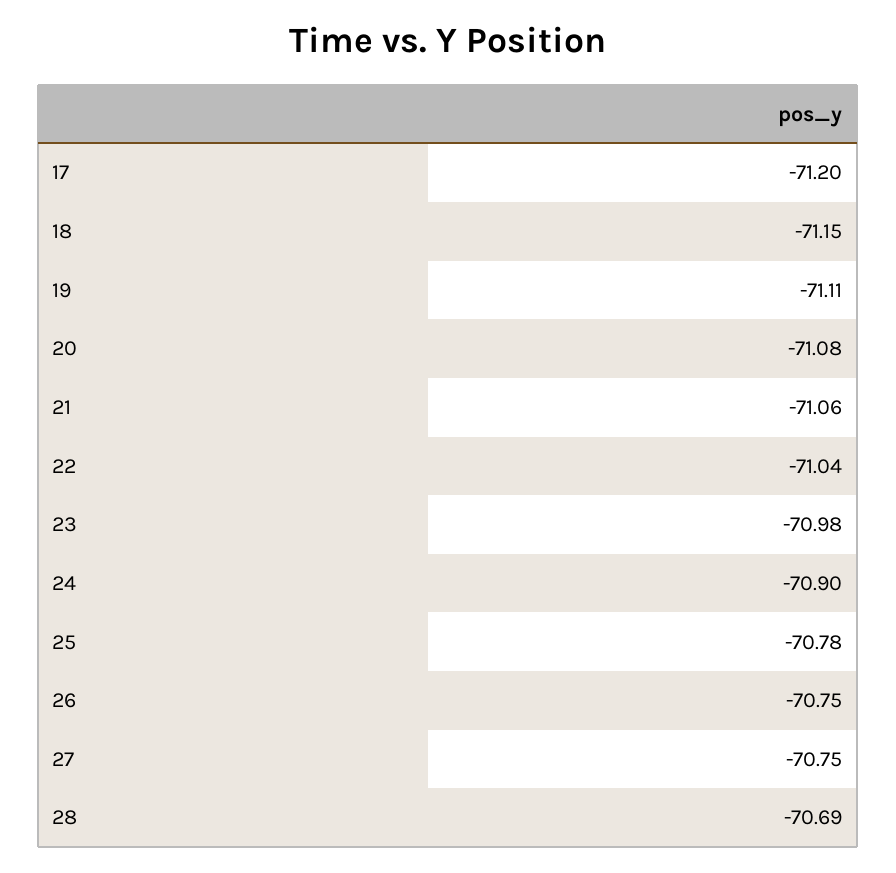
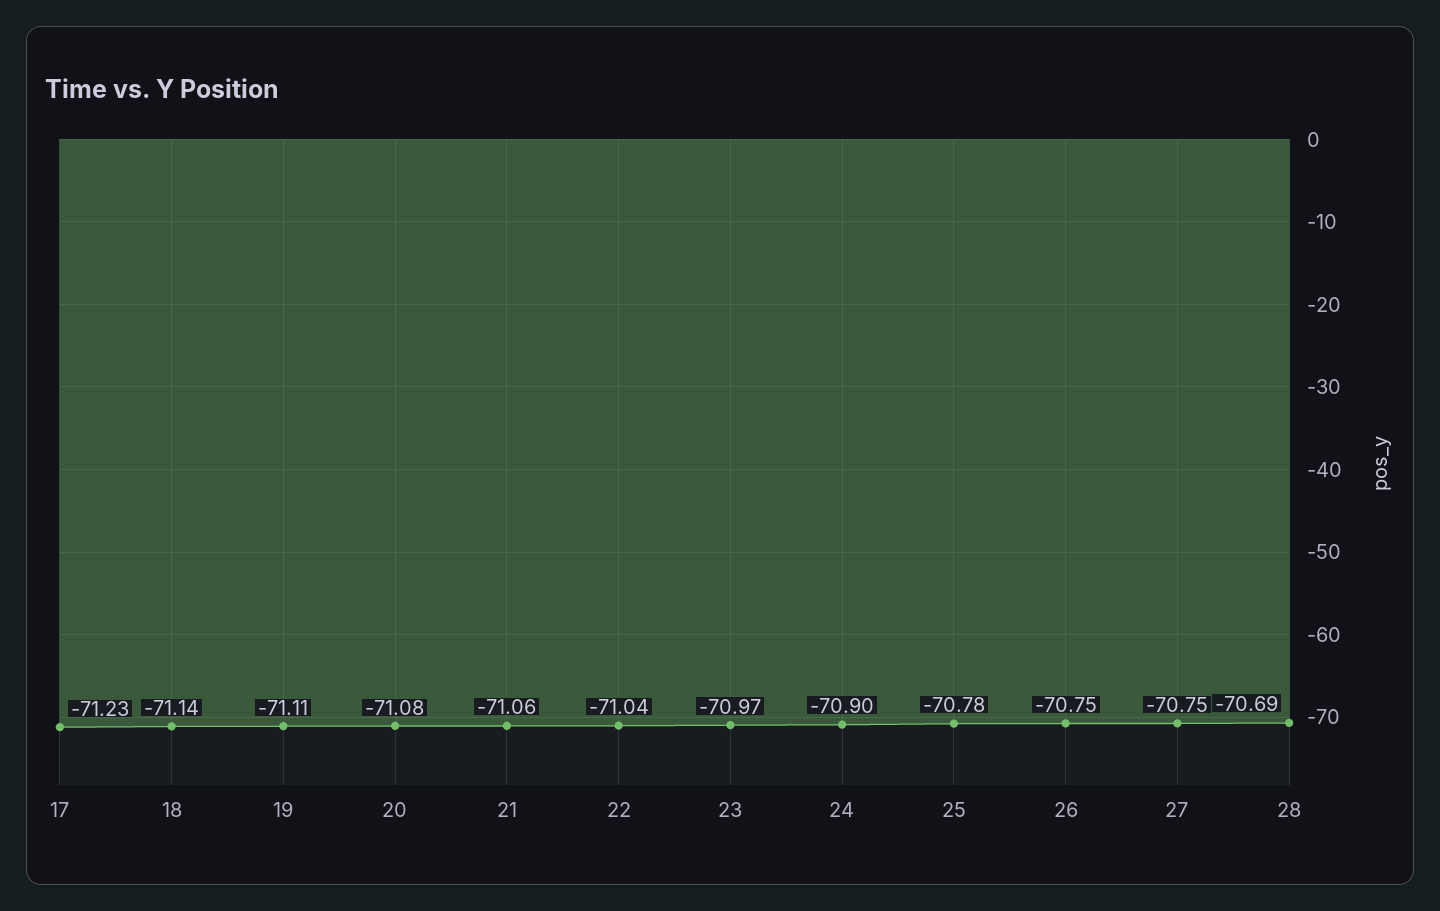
  {
-   "17": -71.2,
+   "17": -71.23,
-   "18": -71.15,
+   "18": -71.14,
    "19": -71.11,
    "20": -71.08,
    "21": -71.06,
    "22": -71.04,
-   "23": -70.98,
+   "23": -70.97,
    "24": -70.9,
    "25": -70.78,
    "26": -70.75,
    "27": -70.75,
    "28": -70.69
  }

